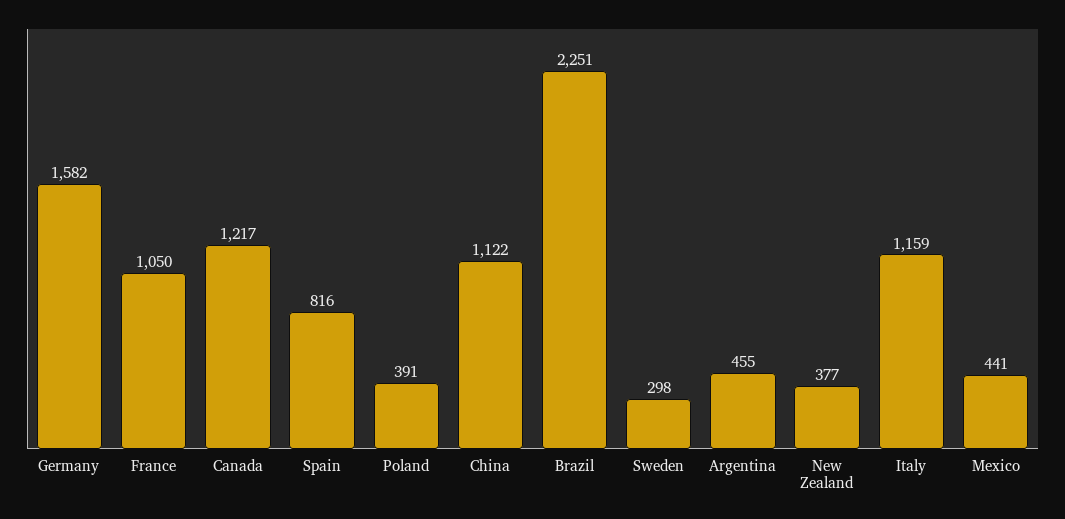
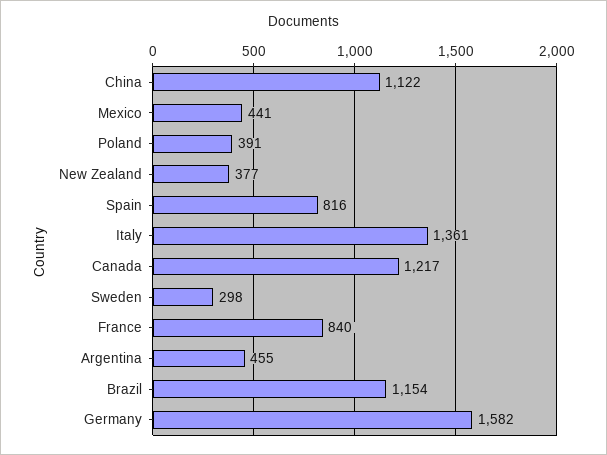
  {
    "Germany": 1582,
-   "France": 1050,
+   "France": 840,
    "Canada": 1217,
    "Spain": 816,
    "Poland": 391,
    "China": 1122,
-   "Brazil": 2251,
+   "Brazil": 1154,
    "Sweden": 298,
    "Argentina": 455,
    "New Zealand": 377,
-   "Italy": 1159,
+   "Italy": 1361,
    "Mexico": 441
  }

